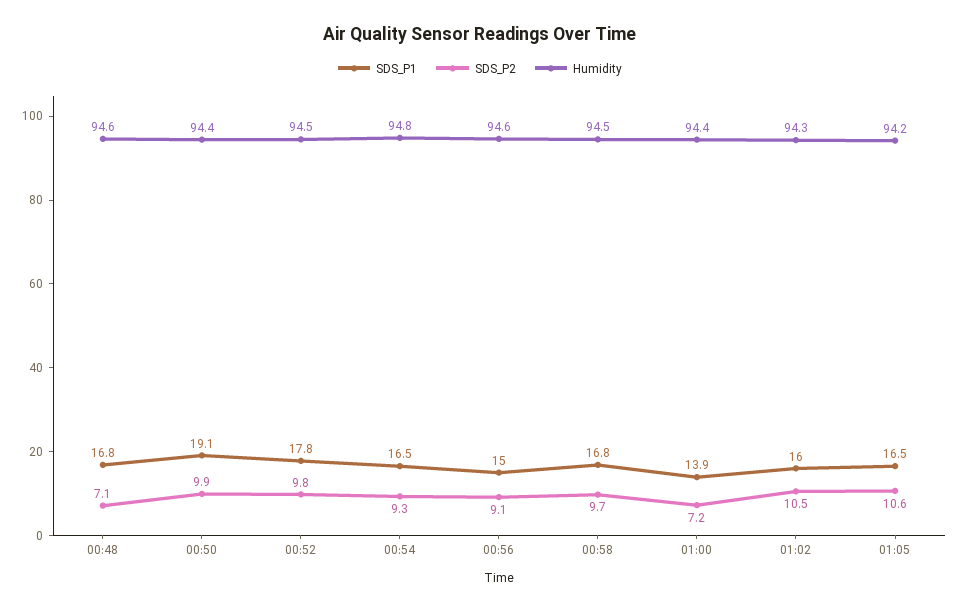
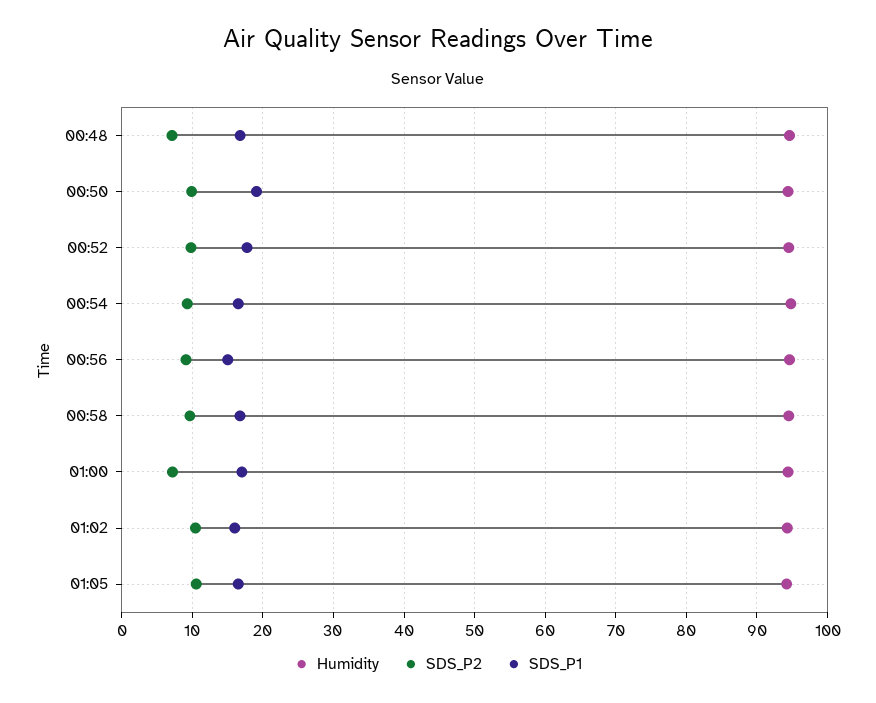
  {
    "SDS_P1": {
      "00:48": 16.8,
      "00:50": 19.1,
      "00:52": 17.8,
      "00:54": 16.5,
      "00:56": 15,
      "00:58": 16.8,
-     "01:00": 13.9,
+     "01:00": 17,
      "01:02": 16,
      "01:05": 16.5
    },
    "SDS_P2": {
      "00:48": 7.1,
      "00:50": 9.9,
      "00:52": 9.8,
      "00:54": 9.3,
      "00:56": 9.1,
      "00:58": 9.7,
      "01:00": 7.2,
      "01:02": 10.5,
      "01:05": 10.6
    },
    "Humidity": {
      "00:48": 94.6,
      "00:50": 94.4,
      "00:52": 94.5,
      "00:54": 94.8,
      "00:56": 94.6,
      "00:58": 94.5,
      "01:00": 94.4,
      "01:02": 94.3,
      "01:05": 94.2
    }
  }

